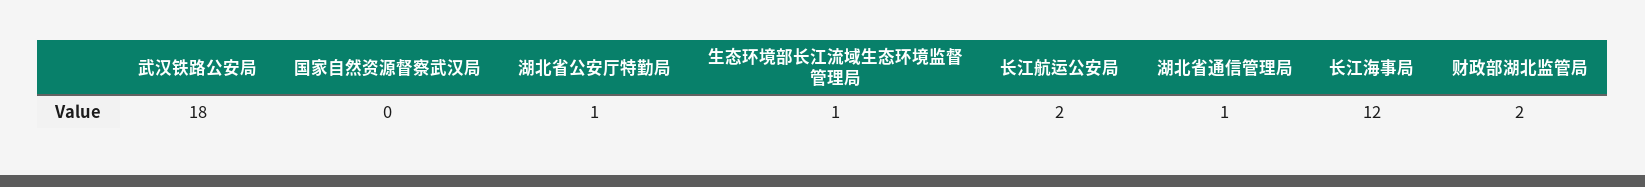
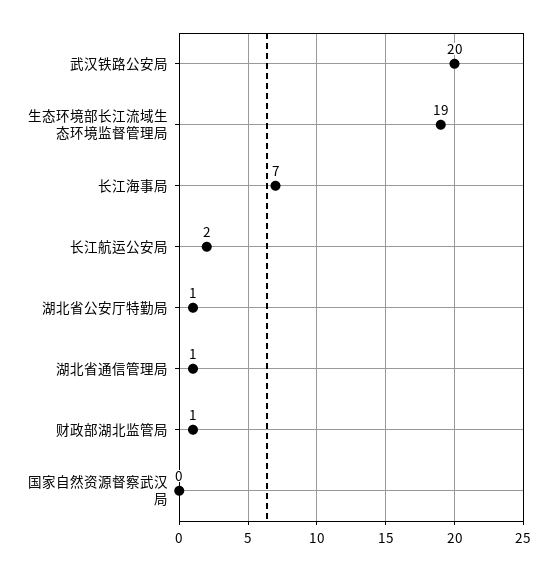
  {
-   "武汉铁路公安局": 18,
+   "武汉铁路公安局": 20,
    "国家自然资源督察武汉局": 0,
    "湖北省公安厅特勤局": 1,
-   "生态环境部长江流域生态环境监督管理局": 1,
+   "生态环境部长江流域生态环境监督管理局": 19,
    "长江航运公安局": 2,
    "湖北省通信管理局": 1,
-   "长江海事局": 12,
+   "长江海事局": 7,
-   "财政部湖北监管局": 2
+   "财政部湖北监管局": 1
  }

